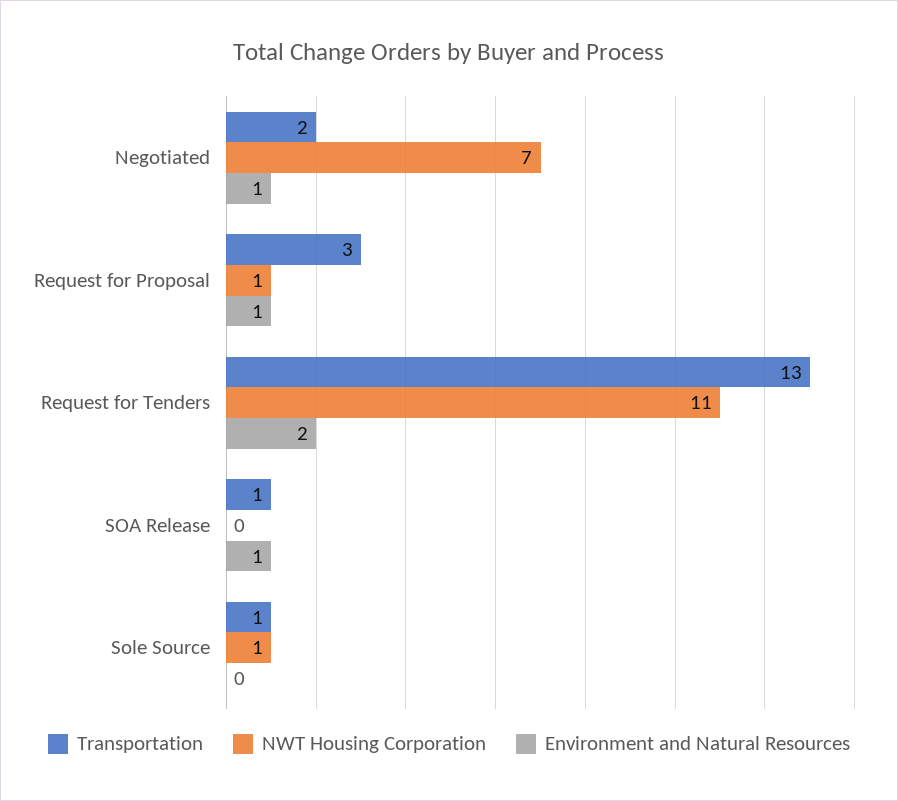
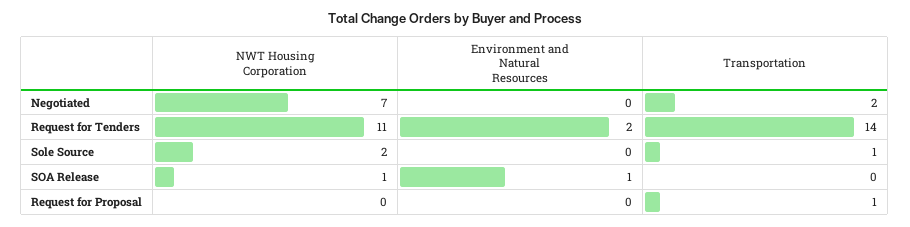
  {
    "Transportation": {
      "Negotiated": 2,
-     "Request for Proposal": 3,
+     "Request for Proposal": 1,
-     "Request for Tenders": 13,
+     "Request for Tenders": 14,
-     "SOA Release": 1,
+     "SOA Release": 0,
      "Sole Source": 1
    },
    "NWT Housing Corporation": {
      "Negotiated": 7,
-     "Request for Proposal": 1,
+     "Request for Proposal": 0,
      "Request for Tenders": 11,
-     "SOA Release": 0,
+     "SOA Release": 1,
-     "Sole Source": 1
+     "Sole Source": 2
    },
    "Environment and Natural Resources": {
-     "Negotiated": 1,
+     "Negotiated": 0,
-     "Request for Proposal": 1,
+     "Request for Proposal": 0,
      "Request for Tenders": 2,
      "SOA Release": 1,
      "Sole Source": 0
    }
  }

